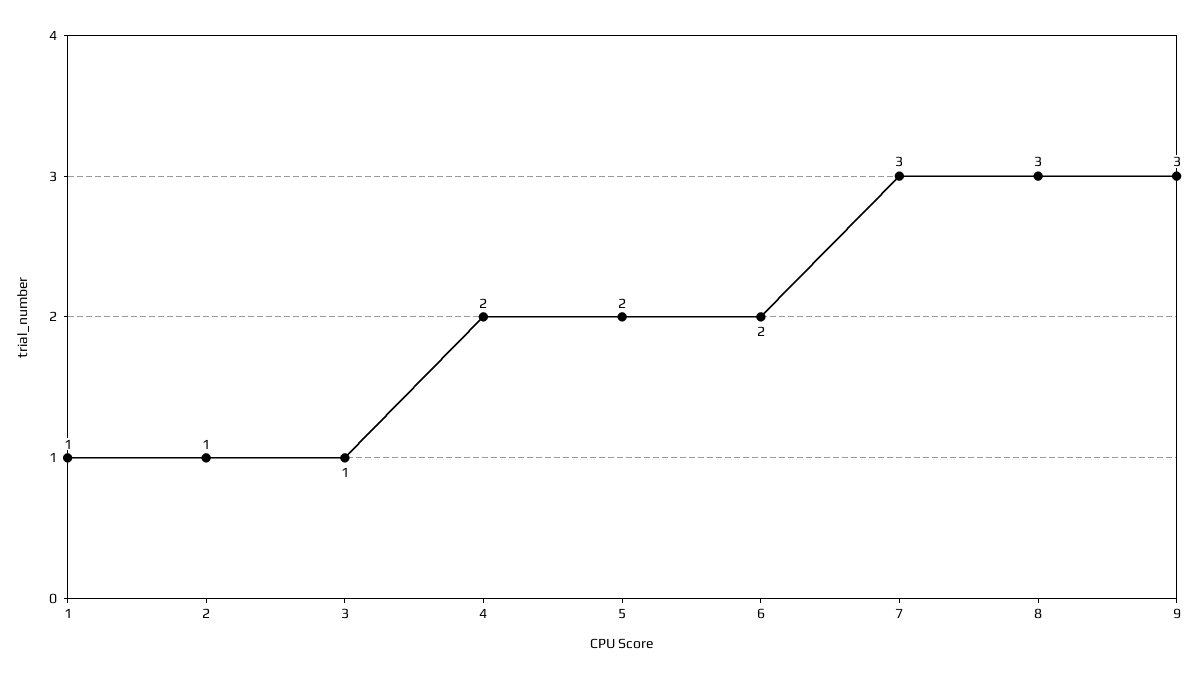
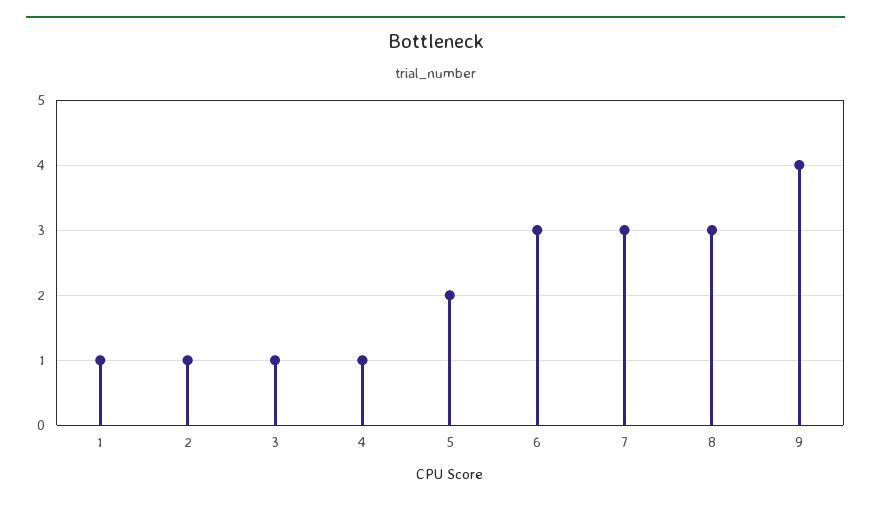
  {
    "1": 1,
    "2": 1,
    "3": 1,
-   "4": 2,
+   "4": 1,
    "5": 2,
-   "6": 2,
+   "6": 3,
    "7": 3,
    "8": 3,
-   "9": 3
+   "9": 4
  }

